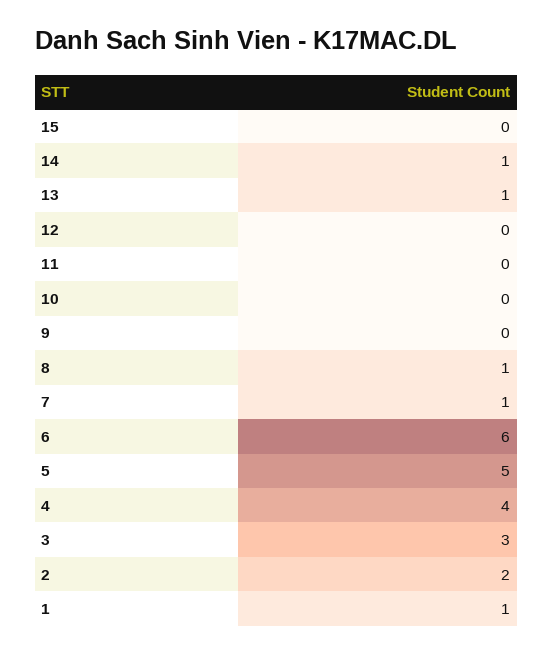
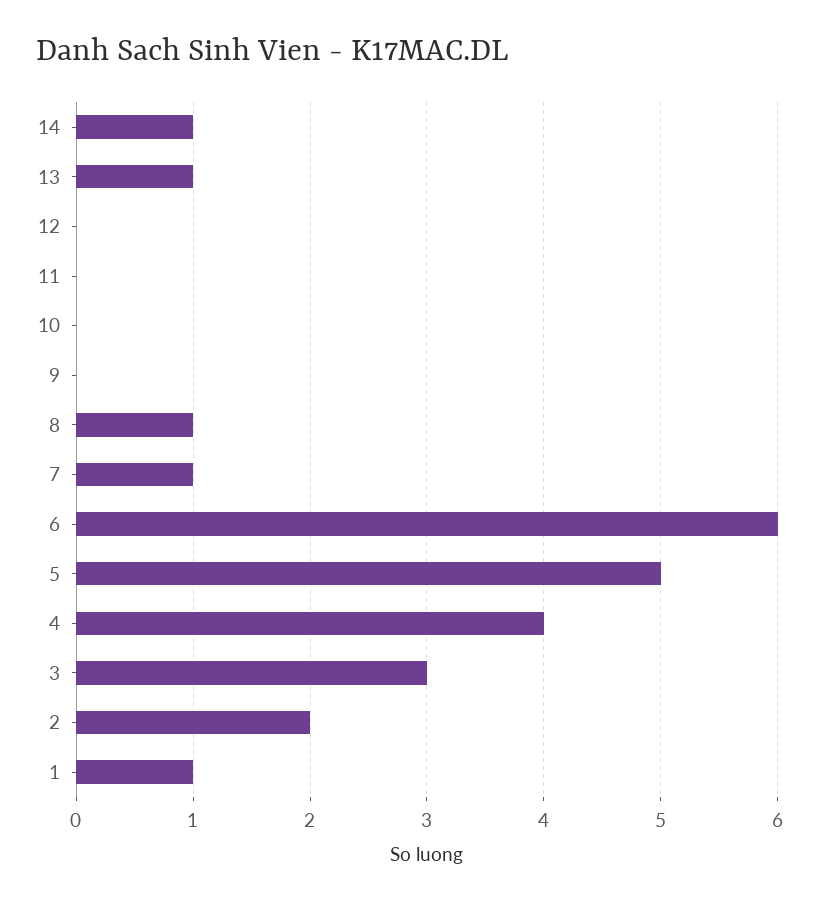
  {
-   "15": 0,
    "14": 1,
    "13": 1,
    "12": 0,
    "11": 0,
    "10": 0,
    "9": 0,
    "8": 1,
    "7": 1,
    "6": 6,
    "5": 5,
    "4": 4,
    "3": 3,
    "2": 2,
    "1": 1
  }

